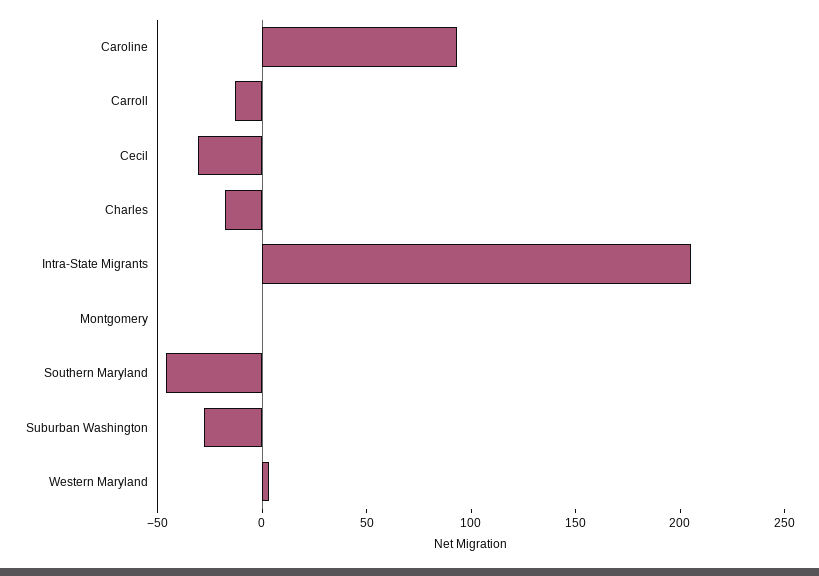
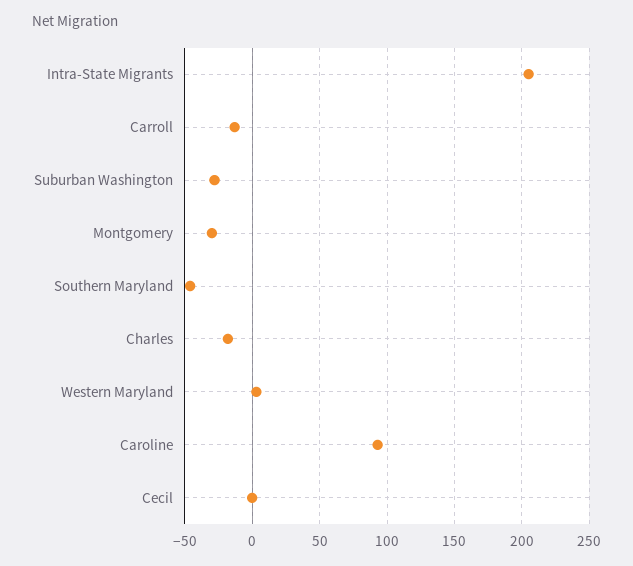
  {
    "Caroline": 95,
    "Carroll": -15,
-   "Cecil": -30,
+   "Cecil": 0,
    "Charles": -20,
    "Intra-State Migrants": 205,
-   "Montgomery": 0,
+   "Montgomery": -30,
    "Southern Maryland": -45,
    "Suburban Washington": -30,
    "Western Maryland": 5
  }

